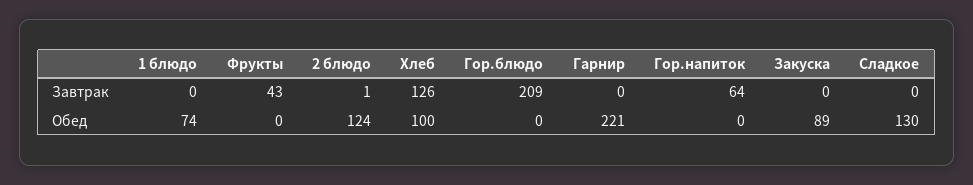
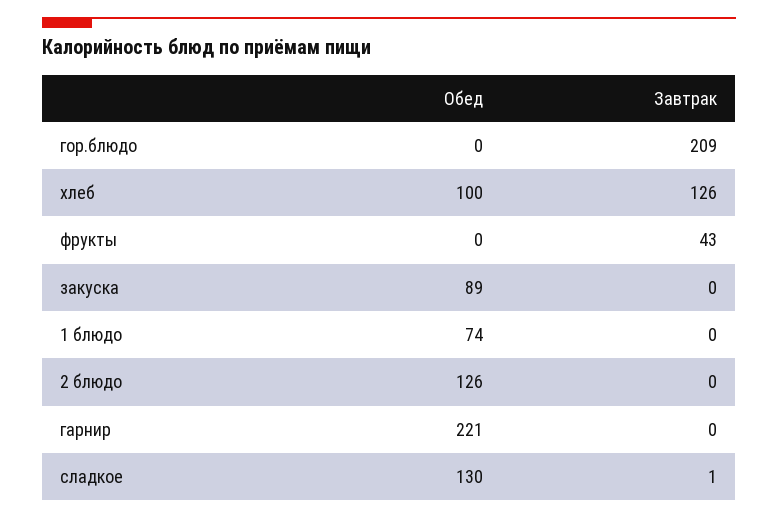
  {
    "1 блюдо": {
      "Завтрак": 0,
      "Обед": 74
    },
    "Фрукты": {
      "Завтрак": 43,
      "Обед": 0
    },
    "2 блюдо": {
-     "Завтрак": 1,
+     "Завтрак": 0,
-     "Обед": 124
+     "Обед": 126
    },
    "Хлеб": {
      "Завтрак": 126,
      "Обед": 100
    },
    "Гор.блюдо": {
      "Завтрак": 209,
      "Обед": 0
    },
    "Гарнир": {
      "Завтрак": 0,
      "Обед": 221
    },
-   "Гор.напиток": {
-     "Завтрак": 64,
-     "Обед": 0
-   },
    "Закуска": {
      "Завтрак": 0,
      "Обед": 89
    },
    "Сладкое": {
-     "Завтрак": 0,
+     "Завтрак": 1,
      "Обед": 130
    }
  }

